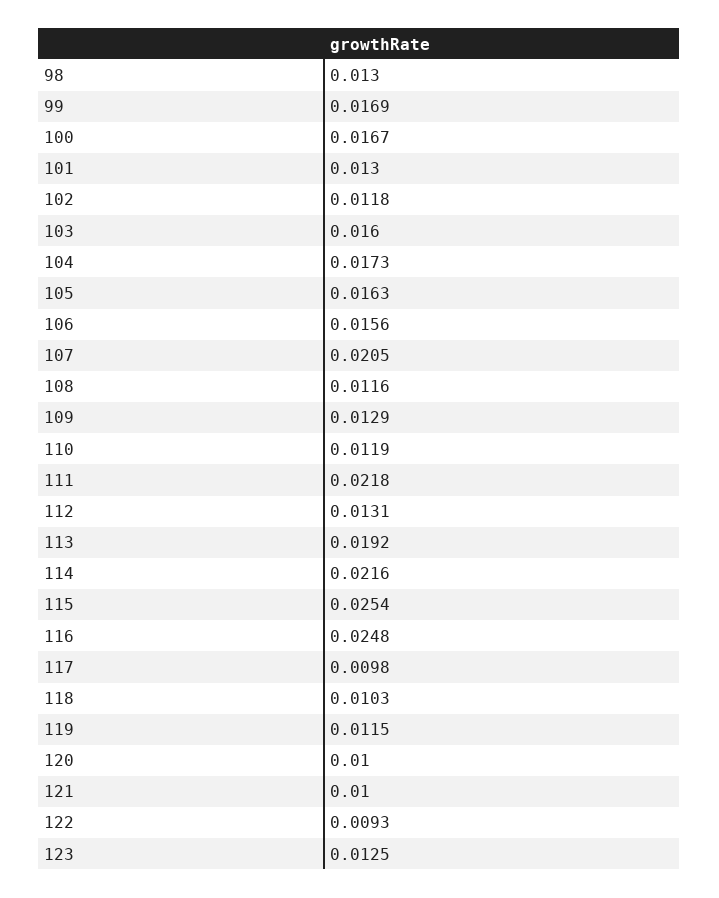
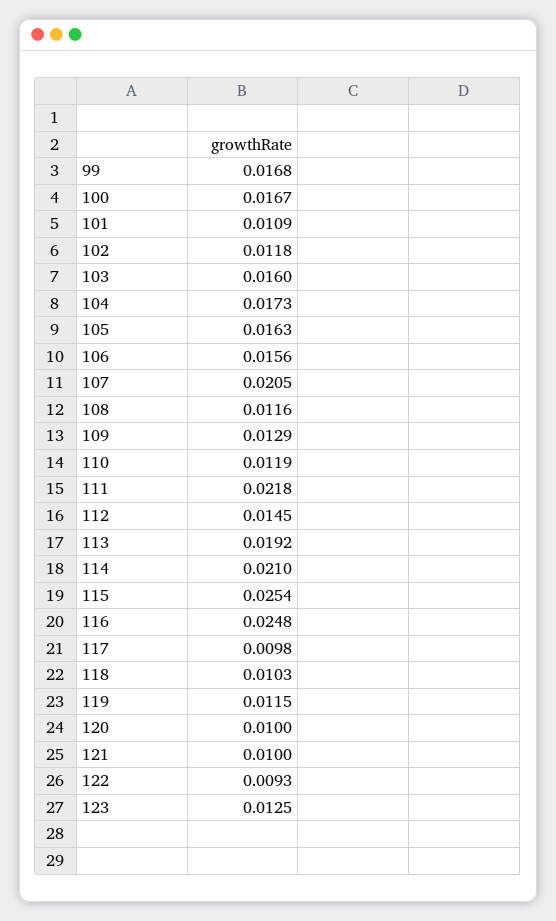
  {
-   "98": 0.013,
-   "99": 0.0169,
+   "99": 0.0168,
    "100": 0.0167,
-   "101": 0.013,
+   "101": 0.0109,
    "102": 0.0118,
    "103": 0.016,
    "104": 0.0173,
    "105": 0.0163,
    "106": 0.0156,
    "107": 0.0205,
    "108": 0.0116,
    "109": 0.0129,
    "110": 0.0119,
    "111": 0.0218,
-   "112": 0.0131,
+   "112": 0.0145,
    "113": 0.0192,
-   "114": 0.0216,
+   "114": 0.021,
    "115": 0.0254,
    "116": 0.0248,
    "117": 0.0098,
    "118": 0.0103,
    "119": 0.0115,
    "120": 0.01,
    "121": 0.01,
    "122": 0.0093,
    "123": 0.0125
  }

